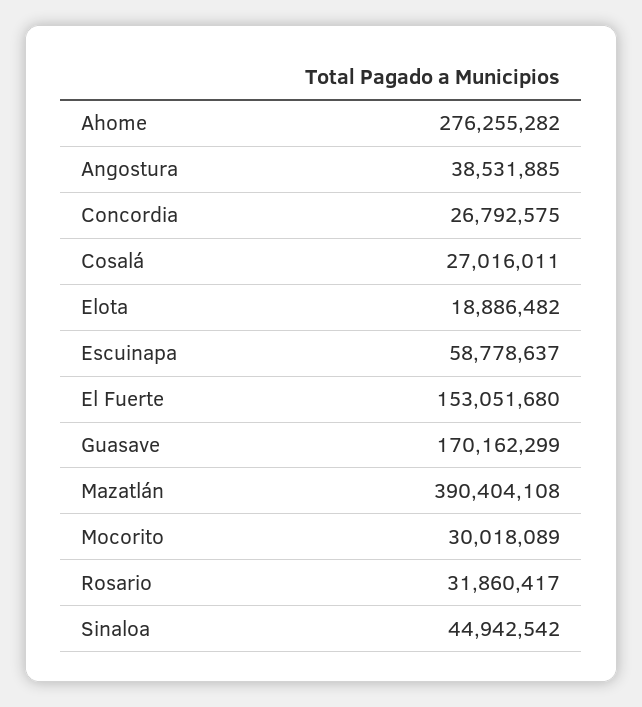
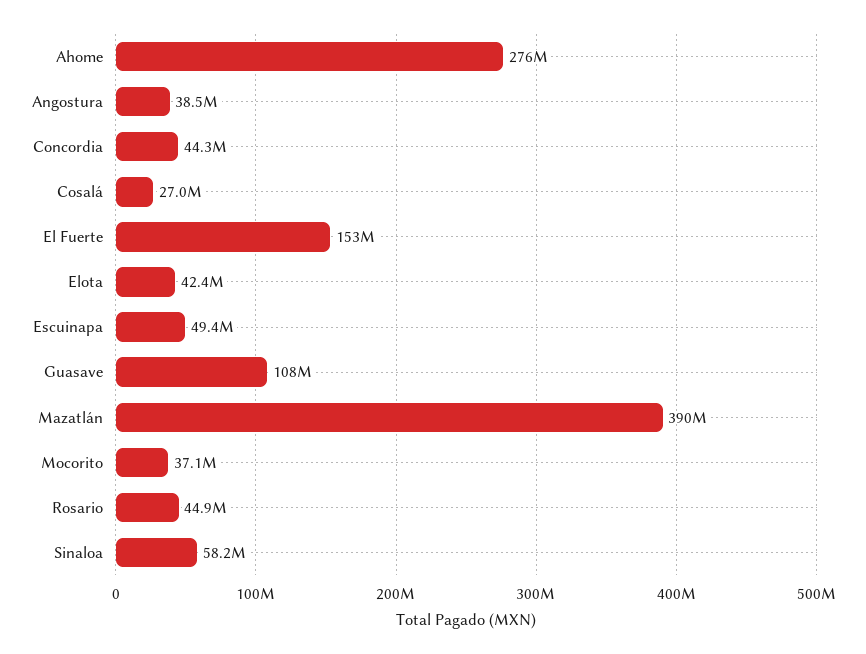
  {
    "Ahome": 276255282,
    "Angostura": 38531885,
-   "Concordia": 26792575,
+   "Concordia": 44300000,
    "Cosalá": 27016011,
-   "Elota": 18886482,
+   "Elota": 42400000,
-   "Escuinapa": 58778637,
+   "Escuinapa": 49400000,
    "El Fuerte": 153051680,
-   "Guasave": 170162299,
+   "Guasave": 108000000,
    "Mazatlán": 390404108,
-   "Mocorito": 30018089,
+   "Mocorito": 37100000,
-   "Rosario": 31860417,
+   "Rosario": 44900000,
-   "Sinaloa": 44942542
+   "Sinaloa": 58200000
  }

